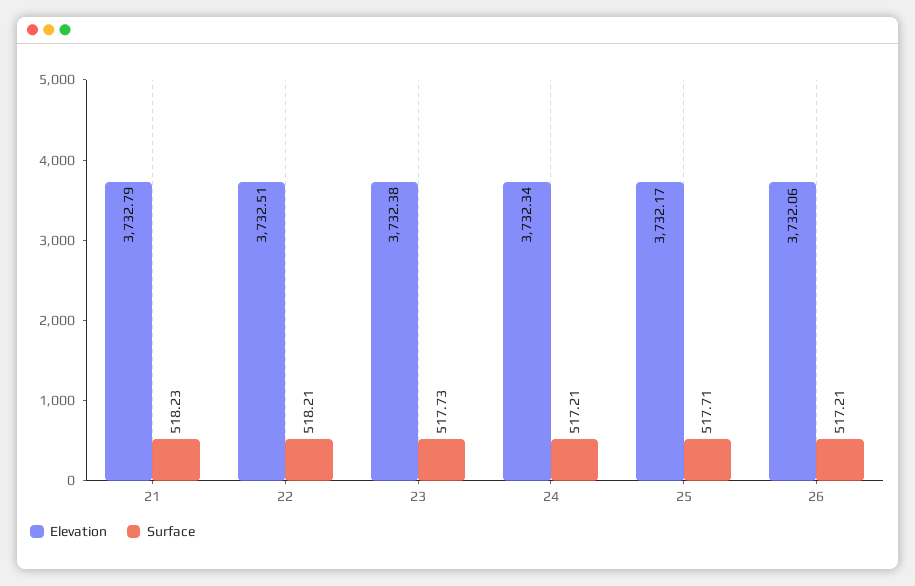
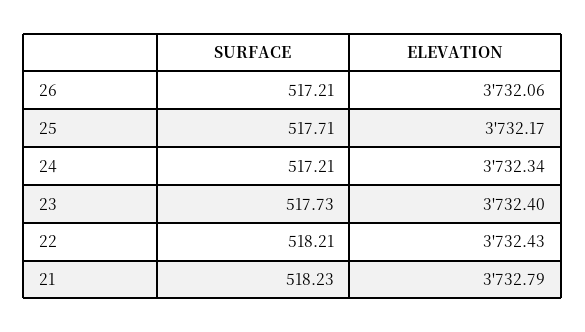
  {
    "Elevation": {
      "21": 3732.79,
-     "22": 3732.51,
+     "22": 3732.43,
-     "23": 3732.38,
+     "23": 3732.4,
      "24": 3732.34,
      "25": 3732.17,
      "26": 3732.06
    },
    "Surface": {
      "21": 518.23,
      "22": 518.21,
      "23": 517.73,
      "24": 517.21,
      "25": 517.71,
      "26": 517.21
    }
  }

